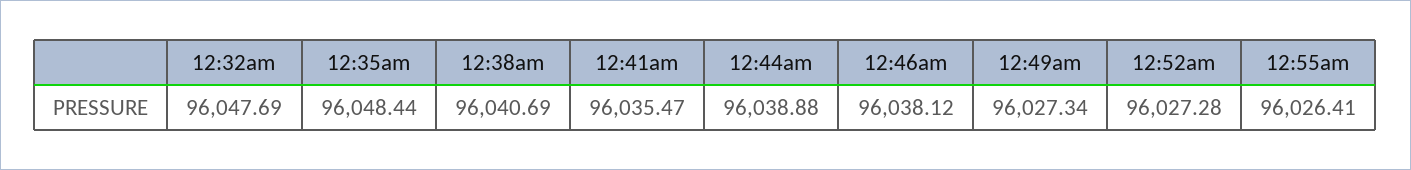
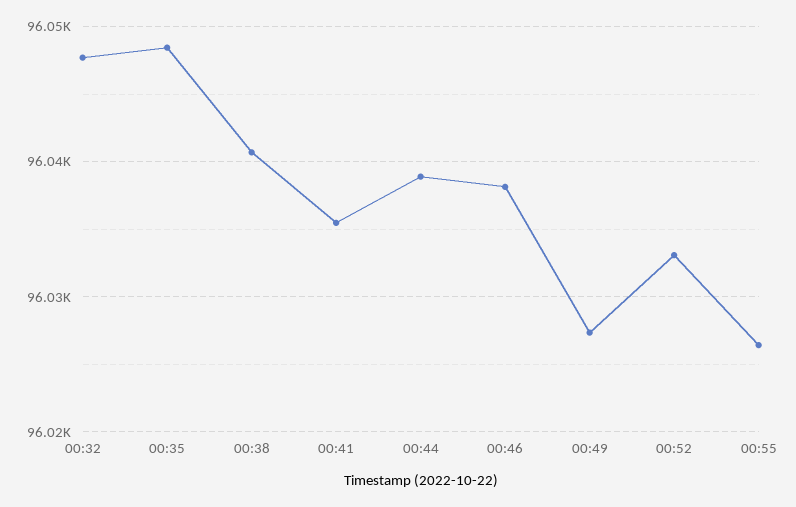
  {
    "12:32am": 96047.69,
    "12:35am": 96048.44,
    "12:38am": 96040.69,
    "12:41am": 96035.47,
    "12:44am": 96038.88,
    "12:46am": 96038.12,
    "12:49am": 96027.34,
-   "12:52am": 96027.28,
+   "12:52am": 96033,
    "12:55am": 96026.41
  }

